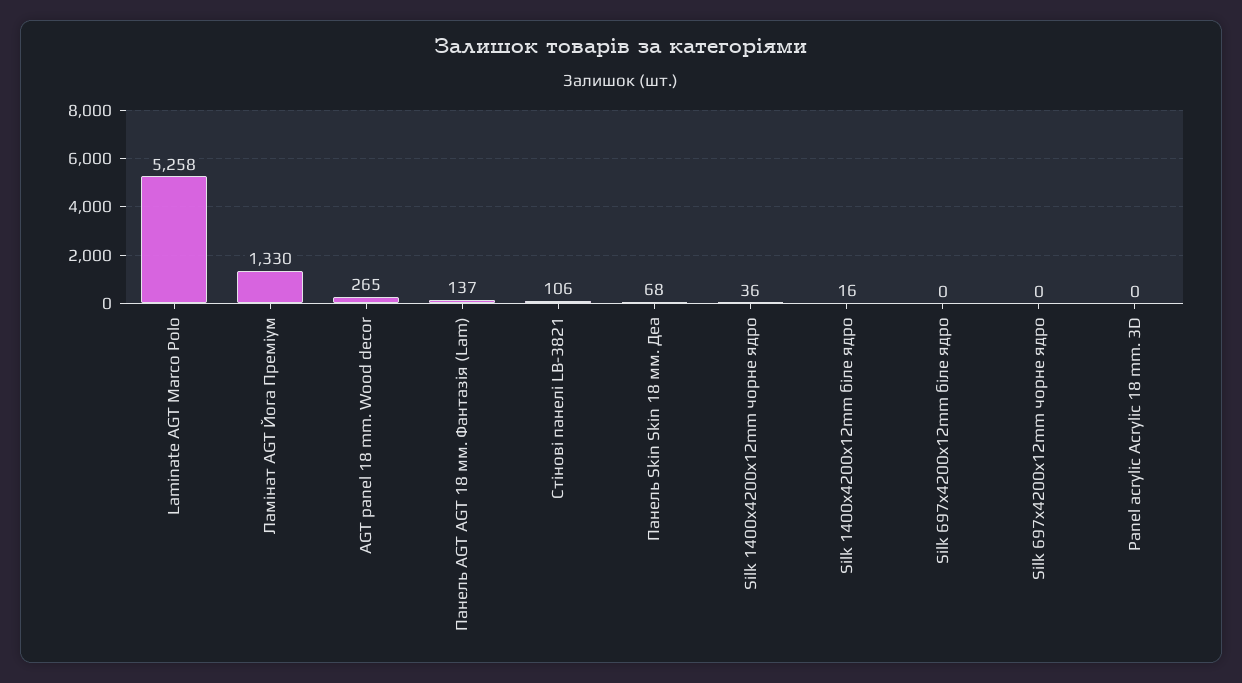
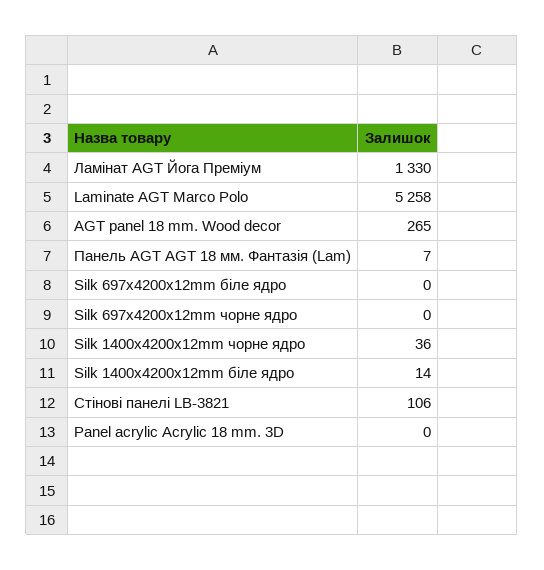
  {
    "Laminate AGT Marco Polo": 5258,
    "Ламінат AGT Йога Преміум": 1330,
    "AGT panel 18 mm. Wood decor": 265,
-   "Панель AGT AGT 18 мм. Фантазія (Lam)": 137,
+   "Панель AGT AGT 18 мм. Фантазія (Lam)": 7,
    "Стінові панелі LB-3821": 106,
-   "Панель Skin Skin 18 мм. Деа": 68,
    "Silk 1400x4200x12mm чорне ядро": 36,
-   "Silk 1400x4200x12mm біле ядро": 16,
+   "Silk 1400x4200x12mm біле ядро": 14,
    "Silk 697x4200x12mm біле ядро": 0,
    "Silk 697x4200x12mm чорне ядро": 0,
    "Panel acrylic Acrylic 18 mm. 3D": 0
  }

